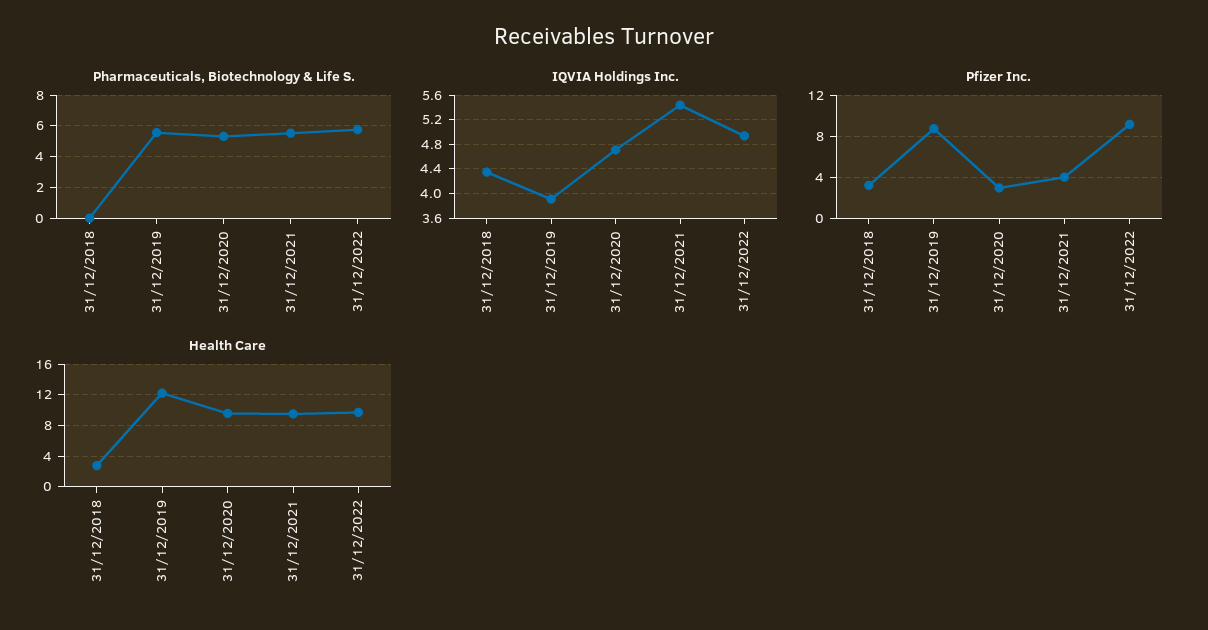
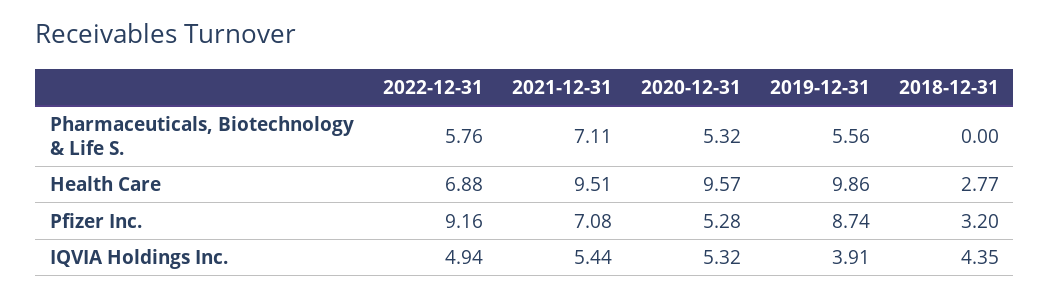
  {
    "Pharmaceuticals, Biotechnology & Life S.": {
      "31/12/2018": 0,
      "31/12/2019": 5.56,
      "31/12/2020": 5.32,
-     "31/12/2021": 5.5,
+     "31/12/2021": 7.11,
      "31/12/2022": 5.76
    },
    "IQVIA Holdings Inc.": {
      "31/12/2018": 4.35,
      "31/12/2019": 3.91,
-     "31/12/2020": 4.7,
+     "31/12/2020": 5.32,
      "31/12/2021": 5.44,
      "31/12/2022": 4.94
    },
    "Pfizer Inc.": {
      "31/12/2018": 3.2,
      "31/12/2019": 8.74,
-     "31/12/2020": 3,
+     "31/12/2020": 5.28,
-     "31/12/2021": 4,
+     "31/12/2021": 7.08,
      "31/12/2022": 9.16
    },
    "Health Care": {
      "31/12/2018": 2.77,
-     "31/12/2019": 12,
+     "31/12/2019": 9.86,
      "31/12/2020": 9.57,
      "31/12/2021": 9.51,
-     "31/12/2022": 10
+     "31/12/2022": 6.88
    }
  }

